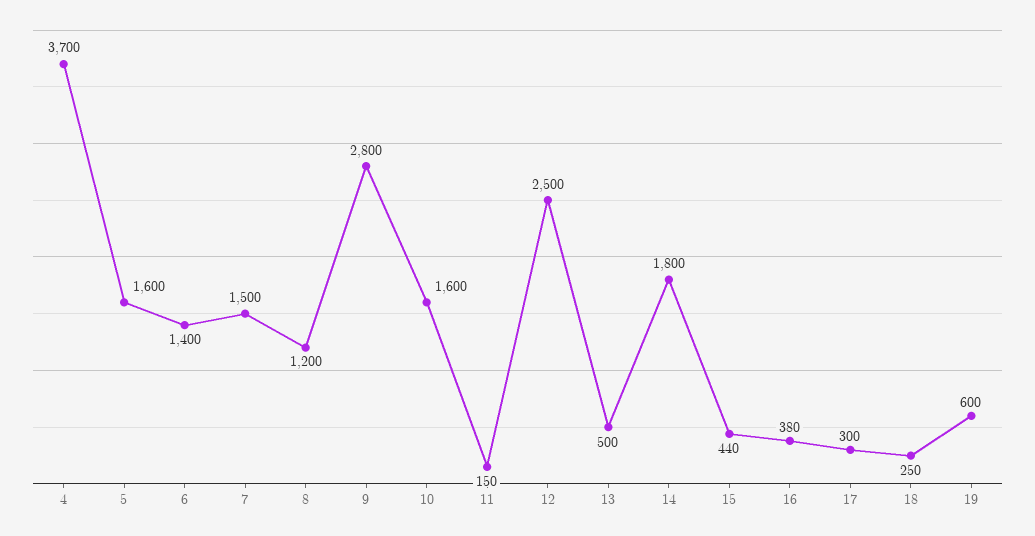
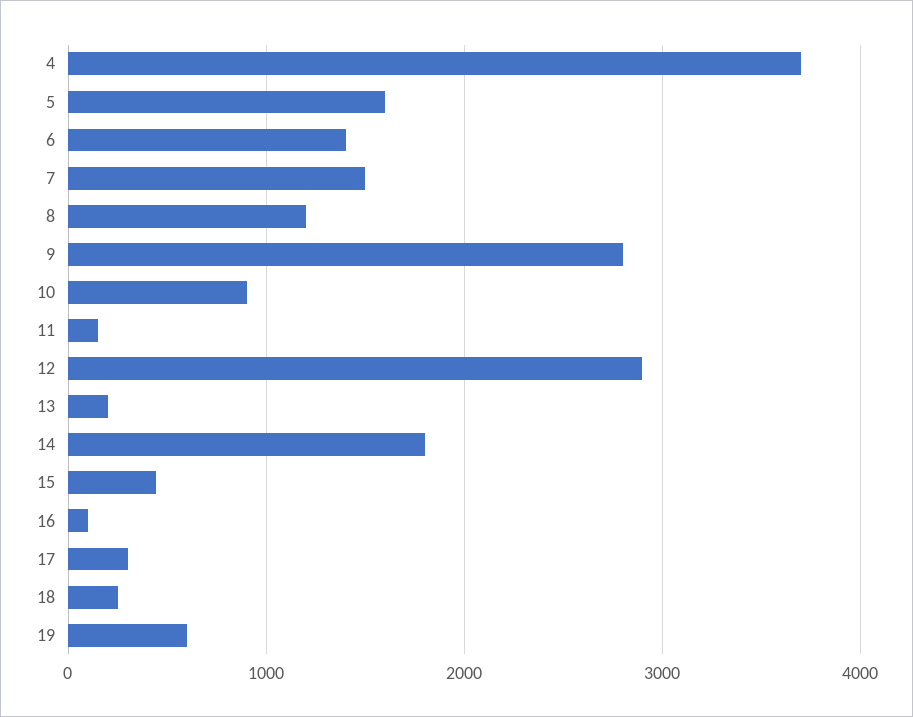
  {
    "4": 3700,
    "5": 1600,
    "6": 1400,
    "7": 1500,
    "8": 1200,
    "9": 2800,
-   "10": 1600,
+   "10": 900,
    "11": 150,
-   "12": 2500,
+   "12": 2900,
-   "13": 500,
+   "13": 200,
    "14": 1800,
    "15": 440,
-   "16": 380,
+   "16": 100,
    "17": 300,
    "18": 250,
    "19": 600
  }

